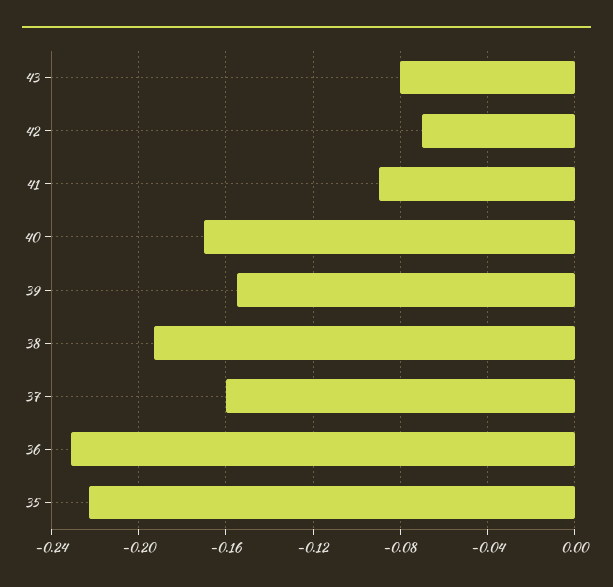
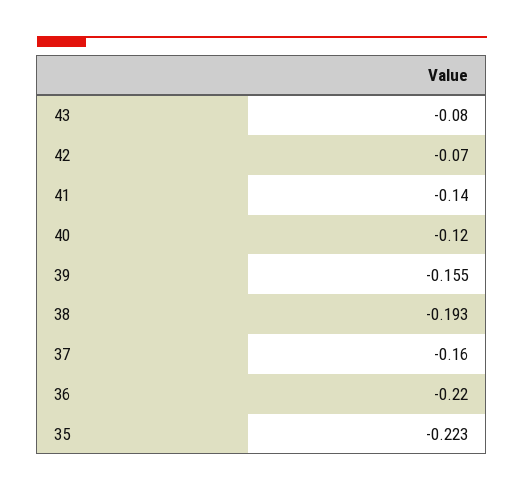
  {
    "43": -0.08,
    "42": -0.07,
-   "41": -0.09,
+   "41": -0.14,
-   "40": -0.17,
+   "40": -0.12,
    "39": -0.155,
    "38": -0.193,
    "37": -0.16,
-   "36": -0.23,
+   "36": -0.22,
    "35": -0.223
  }

